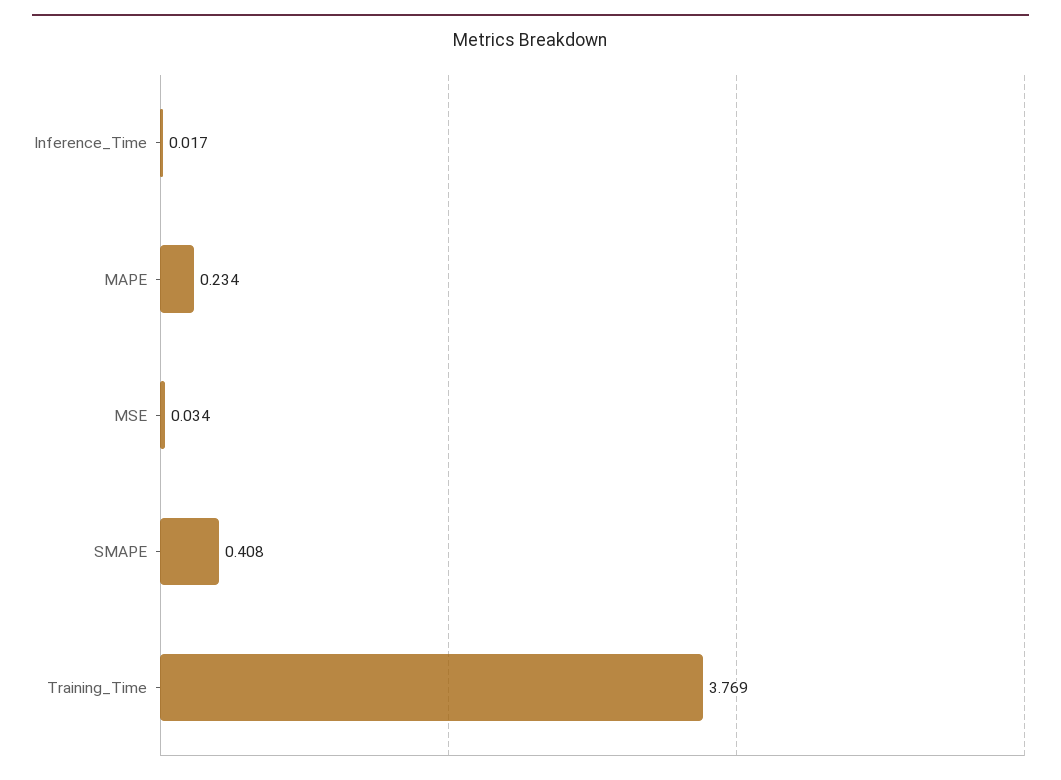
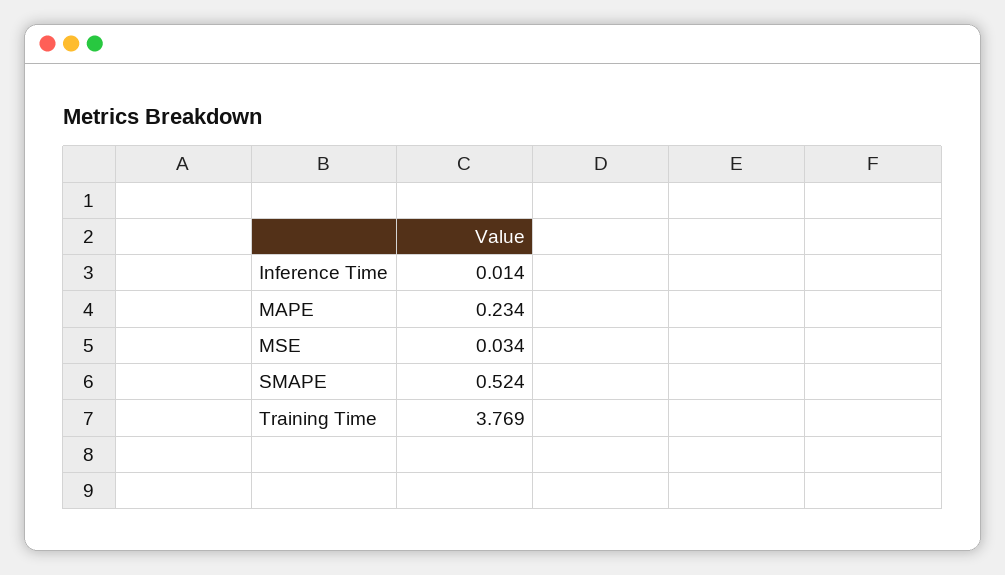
  {
-   "Inference_Time": 0.017,
+   "Inference_Time": 0.014,
    "MAPE": 0.234,
    "MSE": 0.034,
-   "SMAPE": 0.408,
+   "SMAPE": 0.524,
    "Training_Time": 3.769
  }

